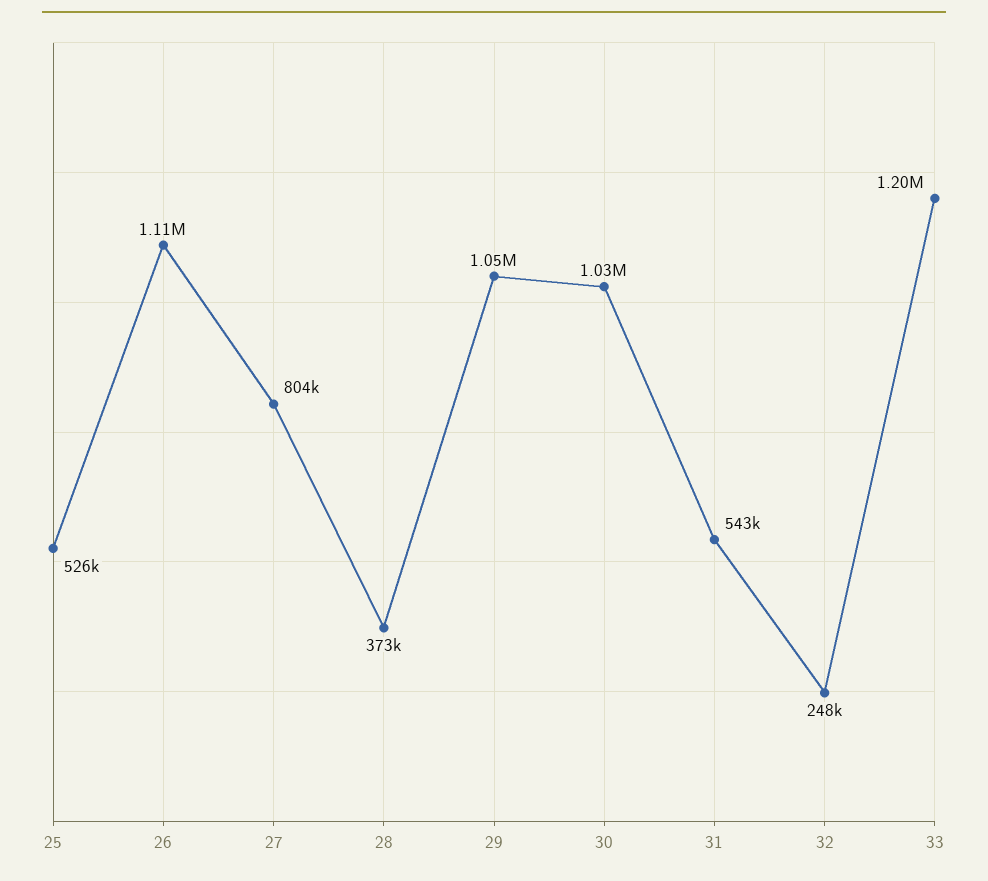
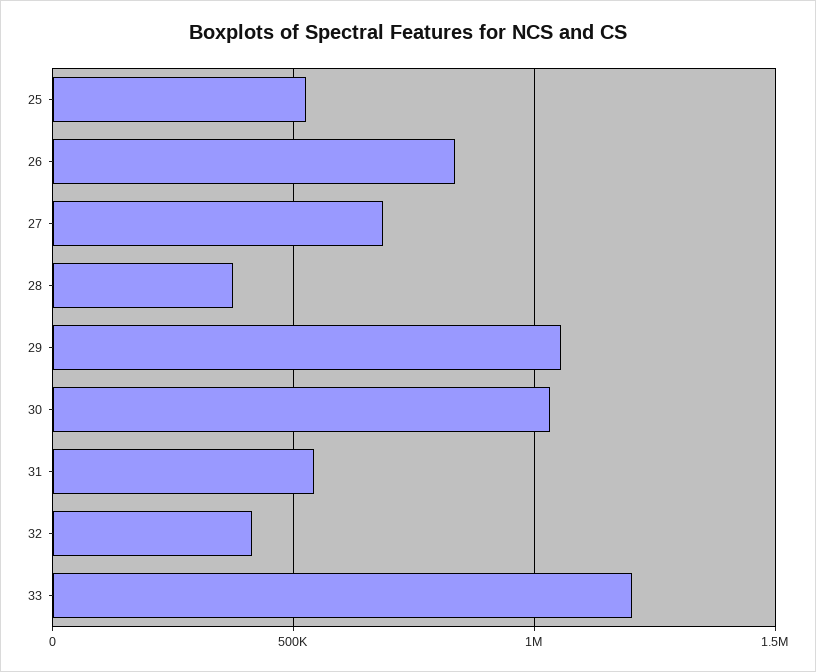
  {
    "25": 526000,
-   "26": 1110000,
+   "26": 850000,
-   "27": 804000,
+   "27": 700000,
    "28": 373000,
    "29": 1050000,
    "30": 1030000,
    "31": 543000,
-   "32": 248000,
+   "32": 400000,
    "33": 1200000
  }

